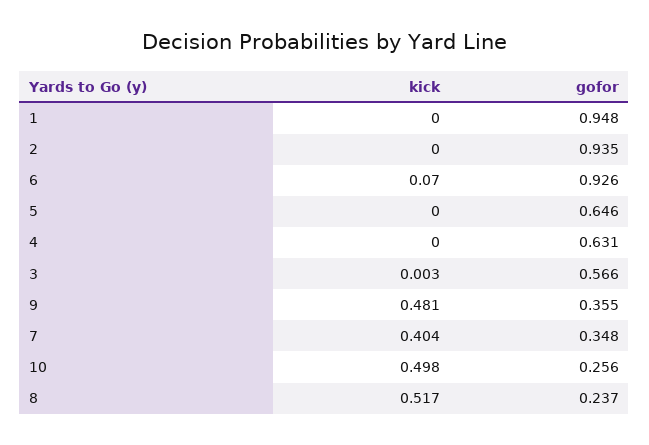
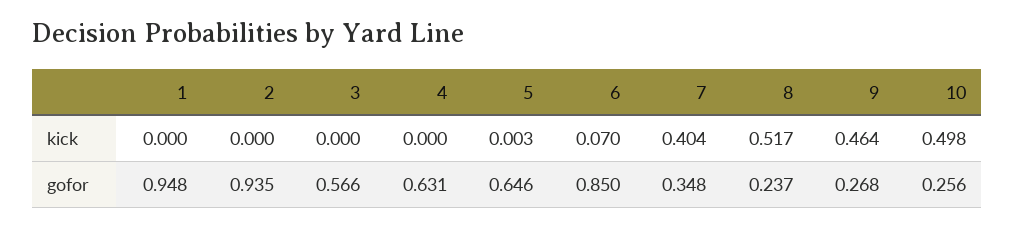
  {
    "kick": {
      "1": 0,
      "2": 0,
      "6": 0.07,
-     "5": 0,
+     "5": 0.003,
      "4": 0,
-     "3": 0.003,
+     "3": 0,
-     "9": 0.481,
+     "9": 0.464,
      "7": 0.404,
      "10": 0.498,
      "8": 0.517
    },
    "gofor": {
      "1": 0.948,
      "2": 0.935,
-     "6": 0.926,
+     "6": 0.85,
      "5": 0.646,
      "4": 0.631,
      "3": 0.566,
-     "9": 0.355,
+     "9": 0.268,
      "7": 0.348,
      "10": 0.256,
      "8": 0.237
    }
  }

